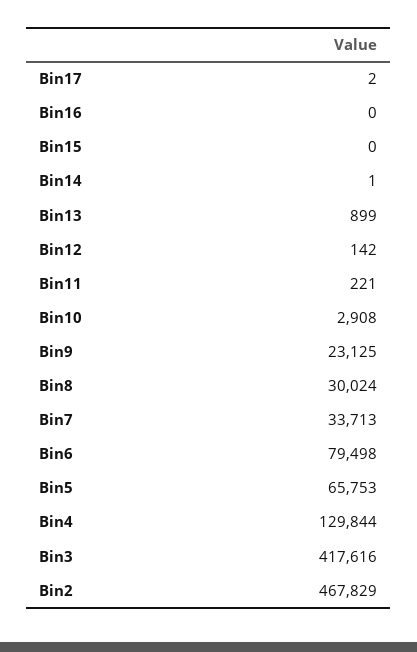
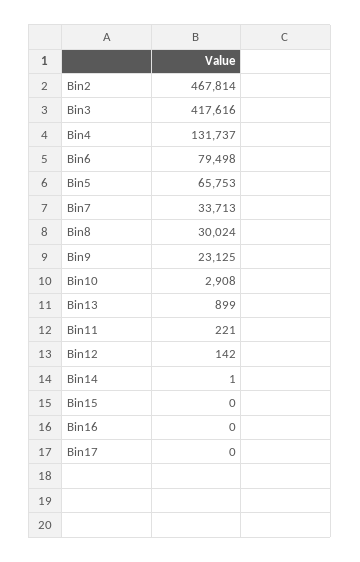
  {
-   "Bin17": 2,
+   "Bin17": 0,
    "Bin16": 0,
    "Bin15": 0,
    "Bin14": 1,
    "Bin13": 899,
    "Bin12": 142,
    "Bin11": 221,
    "Bin10": 2908,
    "Bin9": 23125,
    "Bin8": 30024,
    "Bin7": 33713,
    "Bin6": 79498,
    "Bin5": 65753,
-   "Bin4": 129844,
+   "Bin4": 131737,
    "Bin3": 417616,
-   "Bin2": 467829
+   "Bin2": 467814
  }

